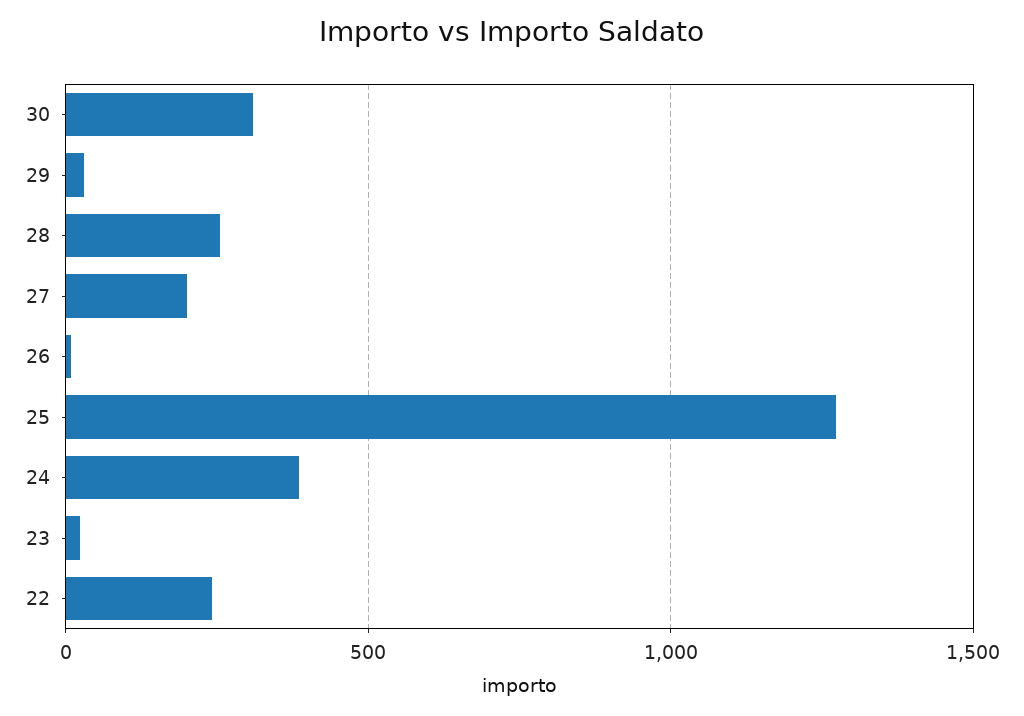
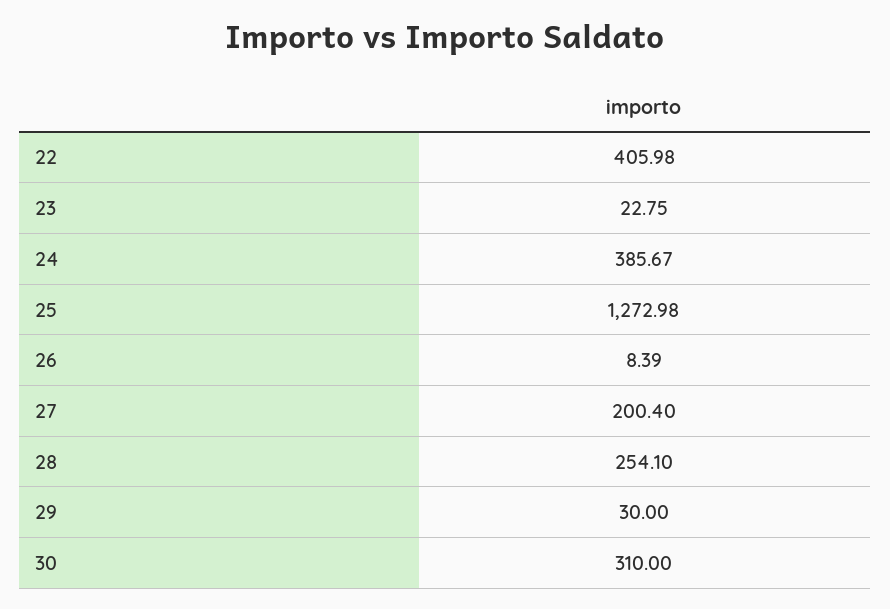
  {
    "30": 310,
    "29": 30,
    "28": 254.1,
    "27": 200.4,
    "26": 8.39,
    "25": 1272.98,
    "24": 385.67,
    "23": 22.75,
-   "22": 250
+   "22": 405.98
  }

